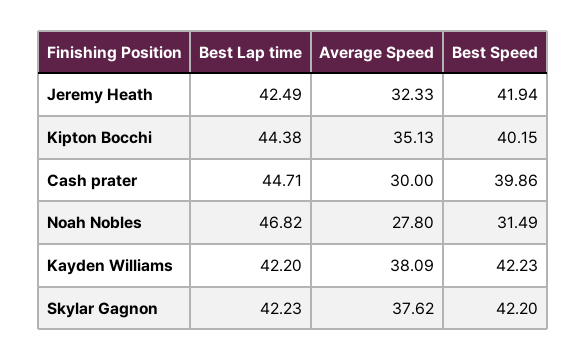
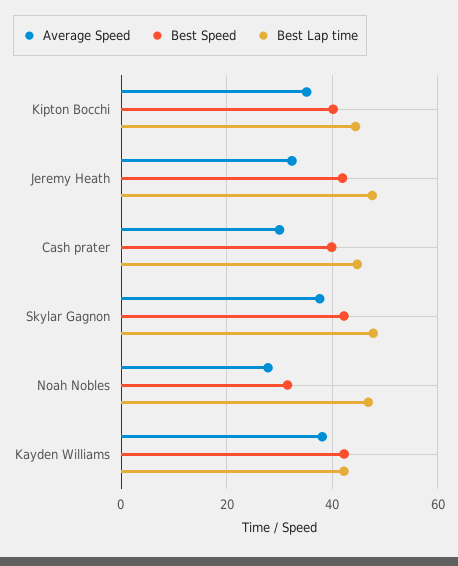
  {
    "Best Lap time": {
-     "Jeremy Heath": 42.49,
+     "Jeremy Heath": 48,
      "Kipton Bocchi": 44.38,
      "Cash prater": 44.71,
      "Noah Nobles": 46.82,
      "Kayden Williams": 42.2,
-     "Skylar Gagnon": 42.23
+     "Skylar Gagnon": 48
    },
    "Average Speed": {
      "Jeremy Heath": 32.33,
      "Kipton Bocchi": 35.13,
      "Cash prater": 30,
      "Noah Nobles": 27.8,
      "Kayden Williams": 38.09,
      "Skylar Gagnon": 37.62
    },
    "Best Speed": {
      "Jeremy Heath": 41.94,
      "Kipton Bocchi": 40.15,
      "Cash prater": 39.86,
      "Noah Nobles": 31.49,
      "Kayden Williams": 42.23,
      "Skylar Gagnon": 42.2
    }
  }

